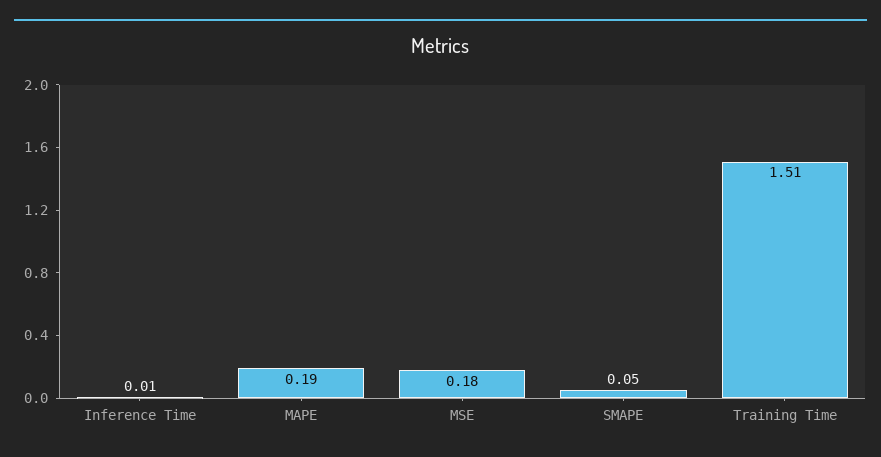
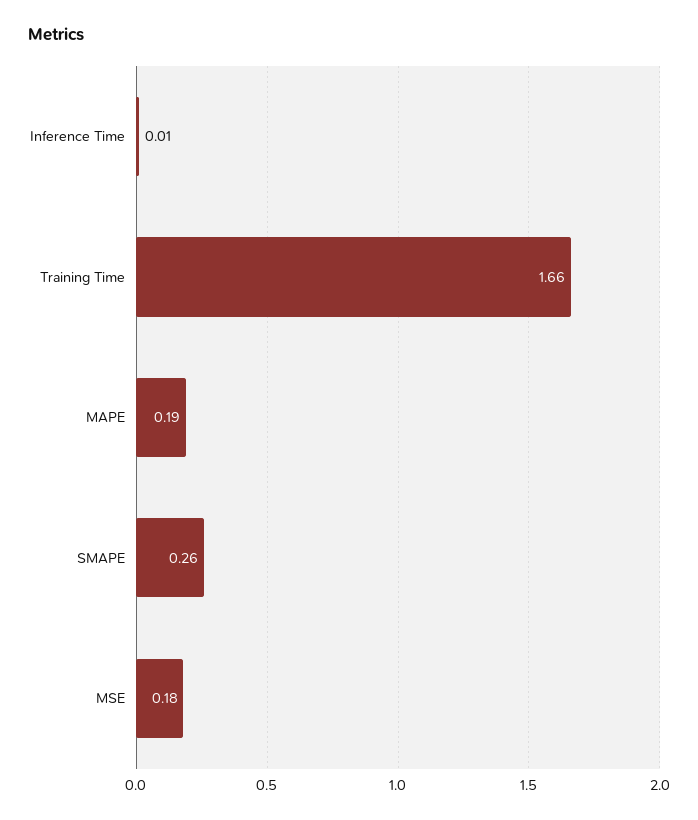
  {
    "Inference Time": 0.01,
    "MAPE": 0.19,
    "MSE": 0.18,
-   "SMAPE": 0.05,
+   "SMAPE": 0.26,
-   "Training Time": 1.51
+   "Training Time": 1.66
  }

